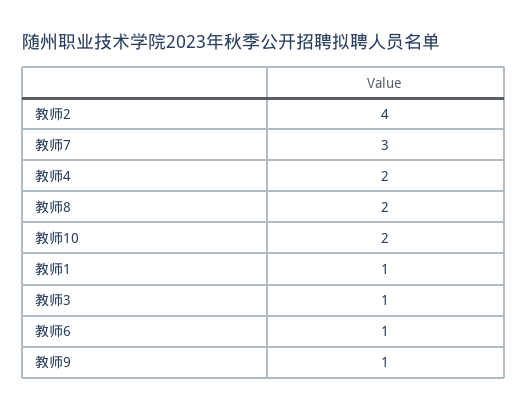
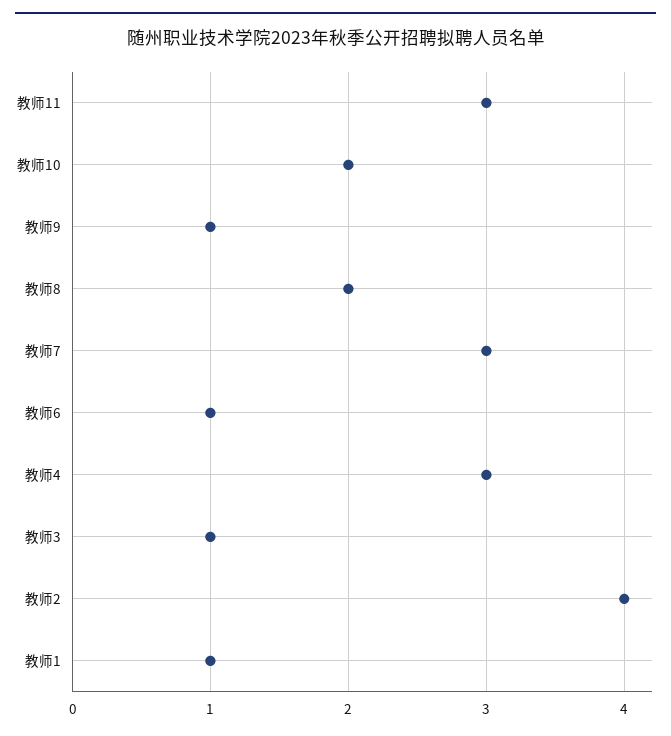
  {
    "教师2": 4,
    "教师7": 3,
-   "教师4": 2,
+   "教师4": 3,
    "教师8": 2,
    "教师10": 2,
    "教师1": 1,
    "教师3": 1,
    "教师6": 1,
-   "教师9": 1
+   "教师9": 1,
+   "教师11": 3
  }

